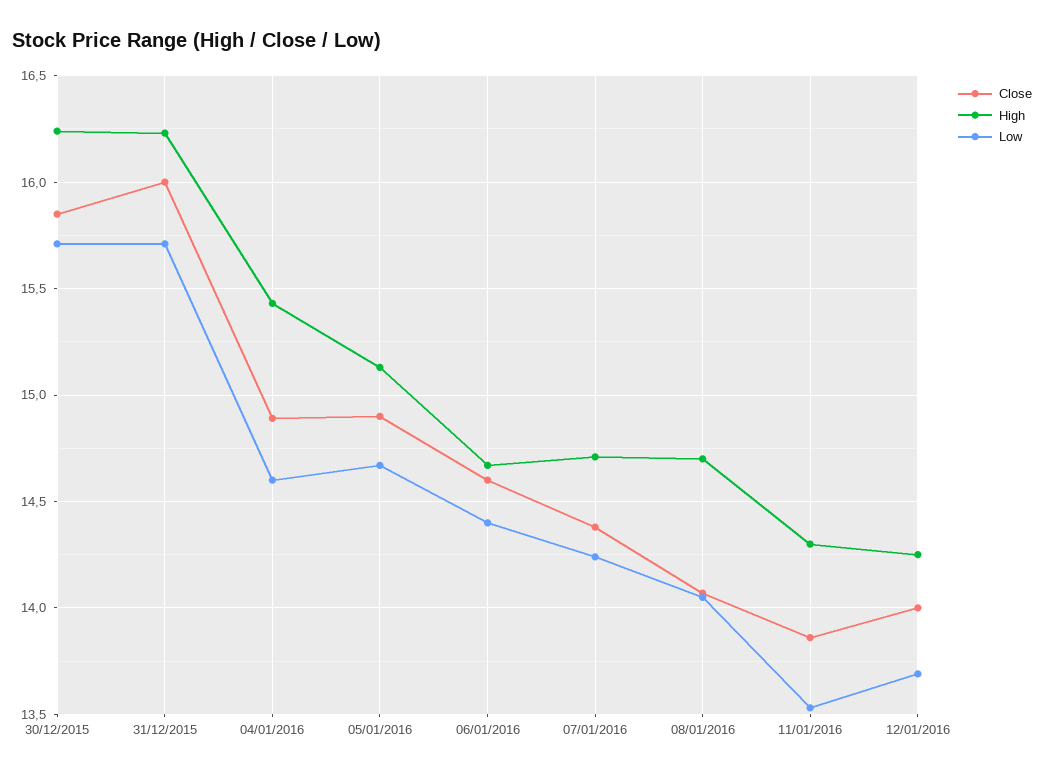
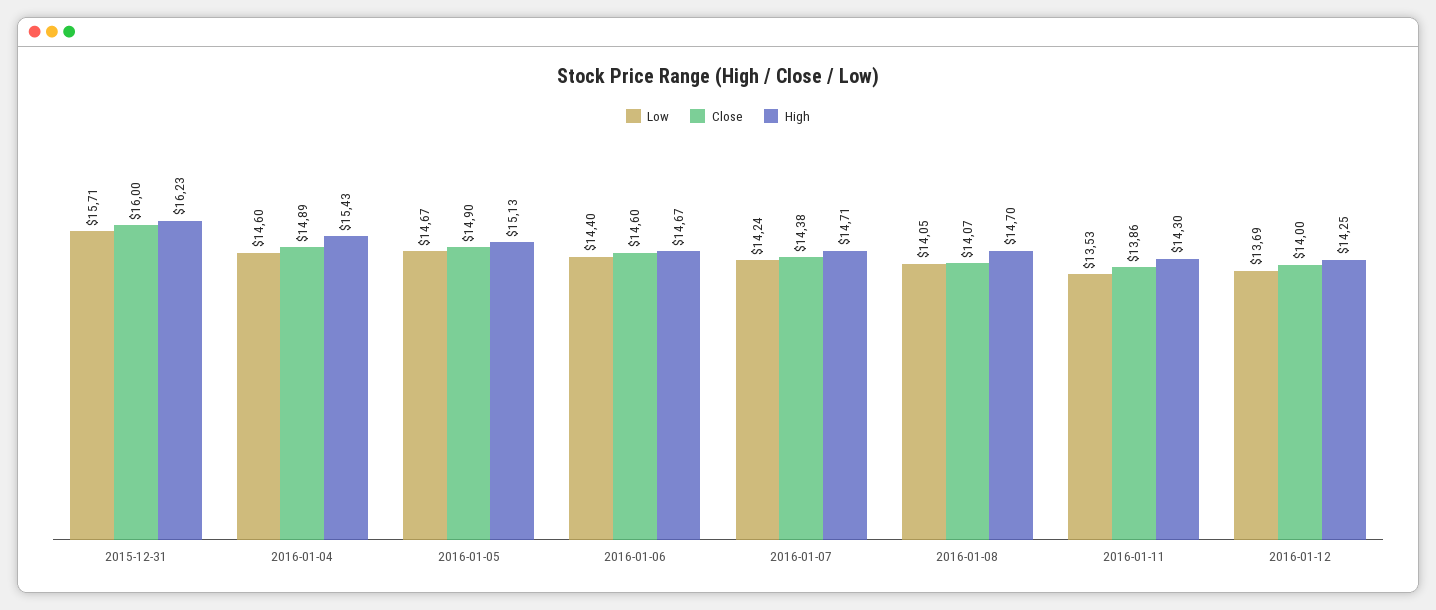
  {
    "Close": {
-     "30/12/2015": 15.85,
      "31/12/2015": 16,
      "04/01/2016": 14.89,
      "05/01/2016": 14.9,
      "06/01/2016": 14.6,
      "07/01/2016": 14.38,
      "08/01/2016": 14.07,
      "11/01/2016": 13.86,
      "12/01/2016": 14
    },
    "High": {
-     "30/12/2015": 16.25,
      "31/12/2015": 16.23,
      "04/01/2016": 15.43,
      "05/01/2016": 15.13,
      "06/01/2016": 14.67,
      "07/01/2016": 14.71,
      "08/01/2016": 14.7,
      "11/01/2016": 14.3,
      "12/01/2016": 14.25
    },
    "Low": {
-     "30/12/2015": 15.7,
      "31/12/2015": 15.71,
      "04/01/2016": 14.6,
      "05/01/2016": 14.67,
      "06/01/2016": 14.4,
      "07/01/2016": 14.24,
      "08/01/2016": 14.05,
      "11/01/2016": 13.53,
      "12/01/2016": 13.69
    }
  }

